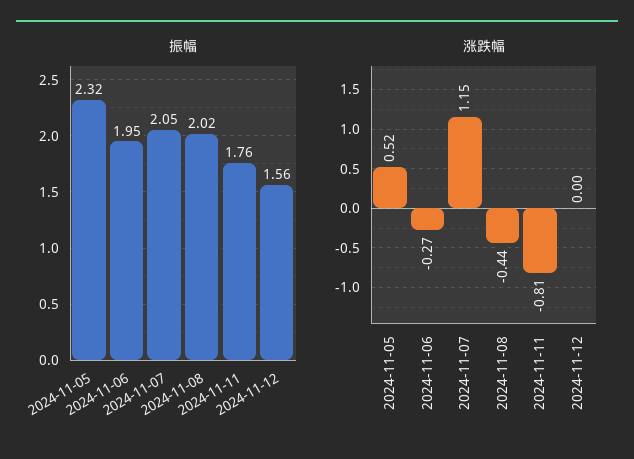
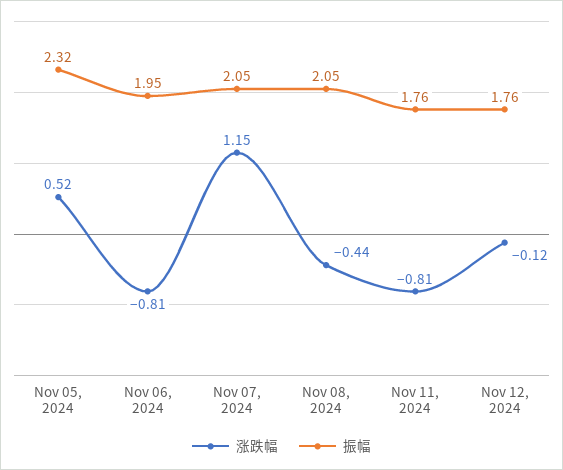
  {
    "振幅": {
      "2024-11-05": 2.32,
      "2024-11-06": 1.95,
      "2024-11-07": 2.05,
-     "2024-11-08": 2.02,
+     "2024-11-08": 2.05,
      "2024-11-11": 1.76,
-     "2024-11-12": 1.56
+     "2024-11-12": 1.76
    },
    "涨跌幅": {
      "2024-11-05": 0.52,
-     "2024-11-06": -0.27,
+     "2024-11-06": -0.81,
      "2024-11-07": 1.15,
      "2024-11-08": -0.44,
      "2024-11-11": -0.81,
-     "2024-11-12": 0
+     "2024-11-12": -0.12
    }
  }

